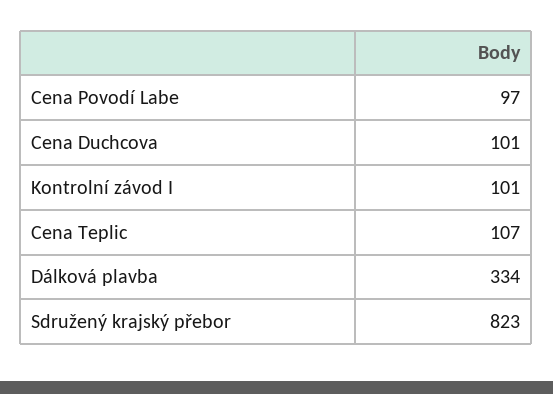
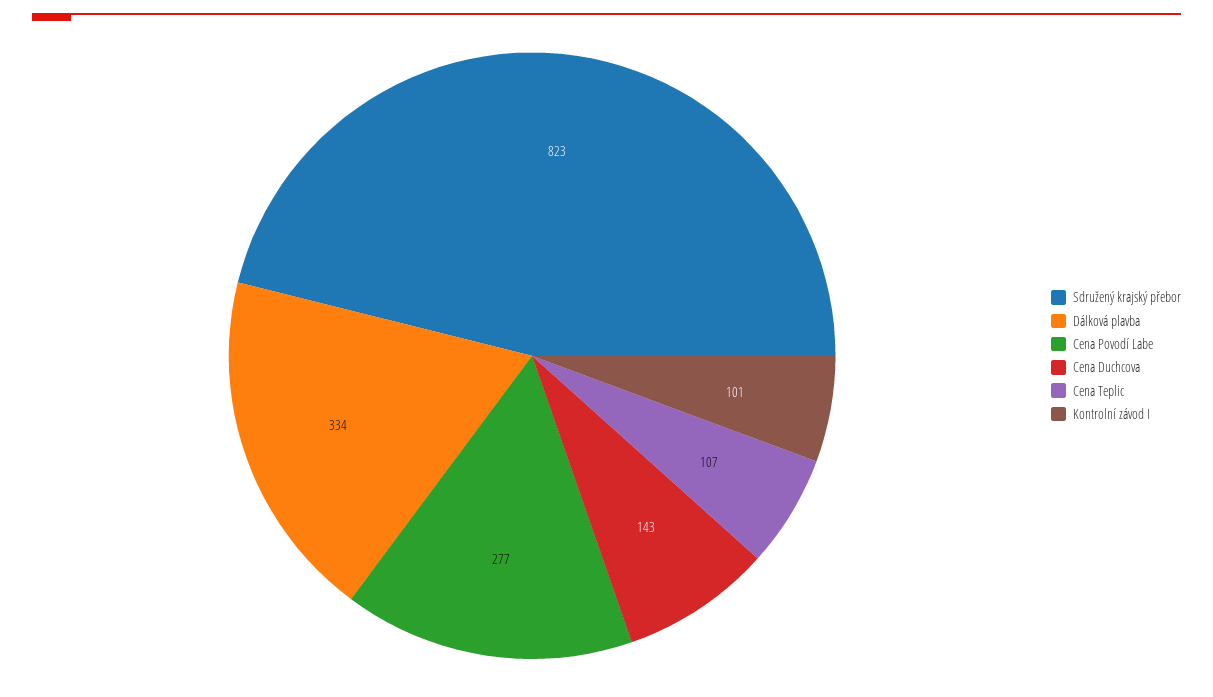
  {
-   "Cena Povodí Labe": 97,
+   "Cena Povodí Labe": 277,
-   "Cena Duchcova": 101,
+   "Cena Duchcova": 143,
    "Kontrolní závod I": 101,
    "Cena Teplic": 107,
    "Dálková plavba": 334,
    "Sdružený krajský přebor": 823
  }

